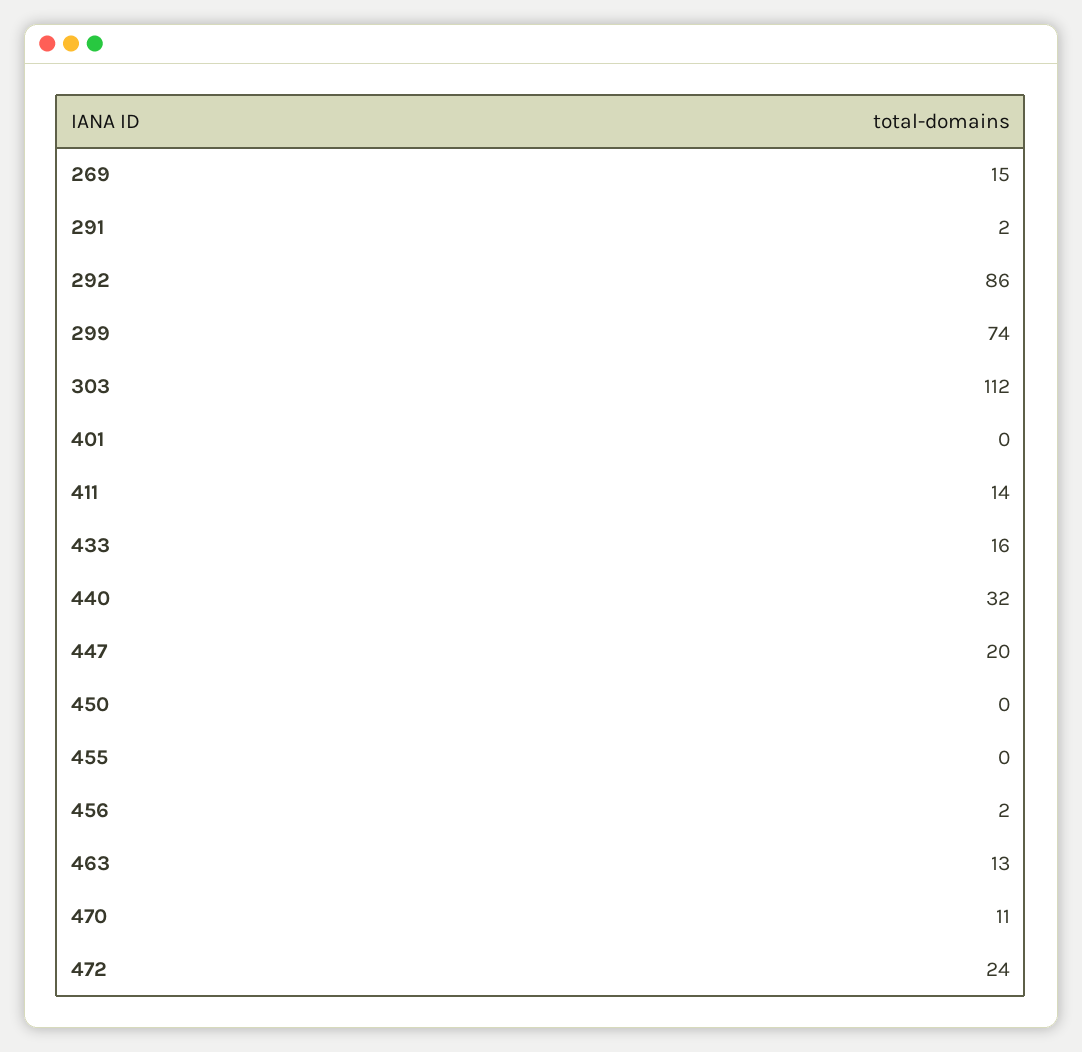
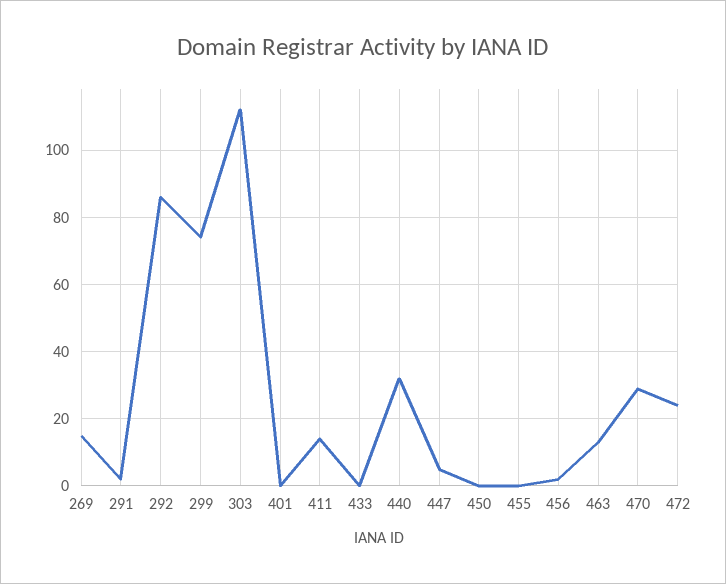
  {
    "269": 15,
    "291": 2,
    "292": 86,
    "299": 74,
    "303": 112,
    "401": 0,
    "411": 14,
-   "433": 16,
+   "433": 0,
    "440": 32,
-   "447": 20,
+   "447": 5,
    "450": 0,
    "455": 0,
    "456": 2,
    "463": 13,
-   "470": 11,
+   "470": 30,
    "472": 24
  }

